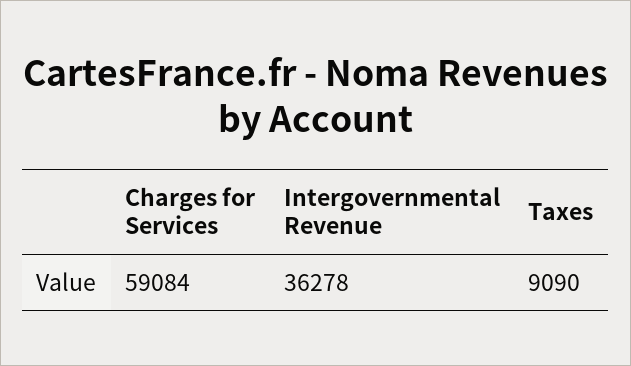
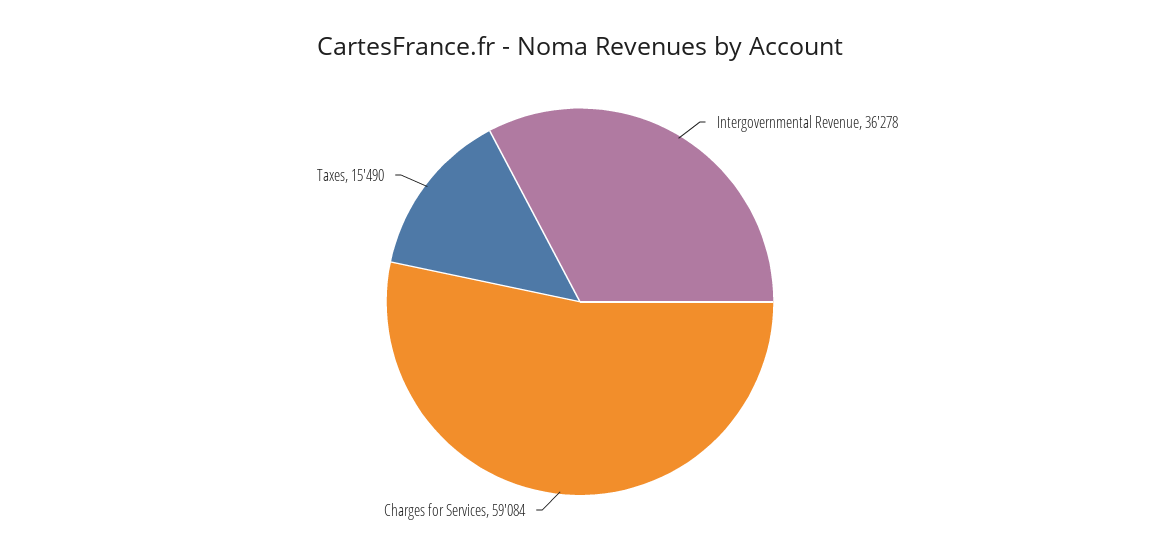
  {
    "Charges for Services": 59084,
    "Intergovernmental Revenue": 36278,
-   "Taxes": 9090
+   "Taxes": 15490
  }

